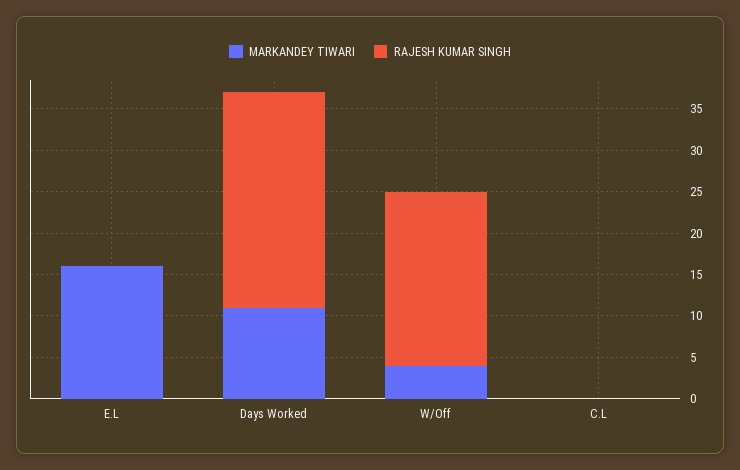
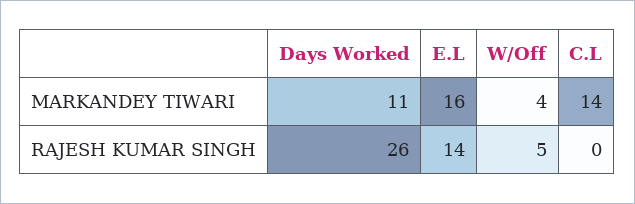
  {
    "MARKANDEY TIWARI": {
      "E.L": 16,
      "Days Worked": 11,
      "W/Off": 4,
-     "C.L": 0
+     "C.L": 14
    },
    "RAJESH KUMAR SINGH": {
-     "E.L": 0,
+     "E.L": 14,
      "Days Worked": 26,
-     "W/Off": 21,
+     "W/Off": 5,
      "C.L": 0
    }
  }

